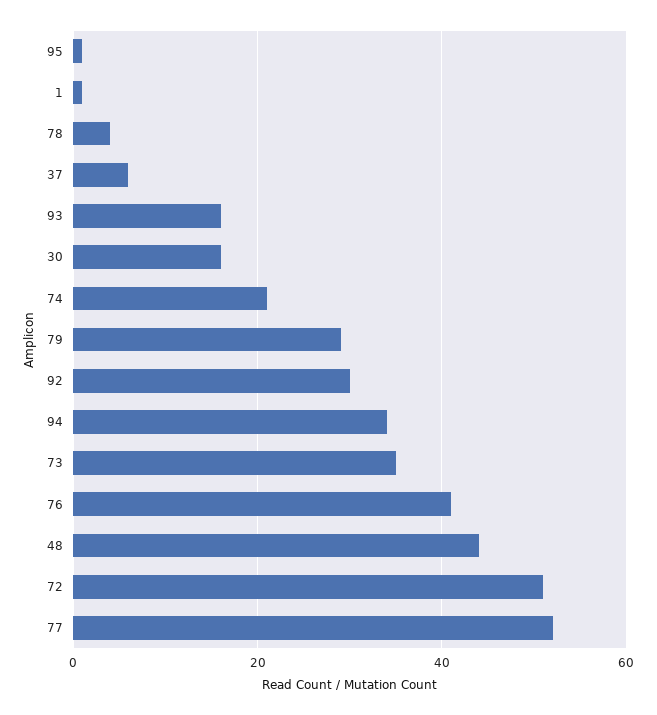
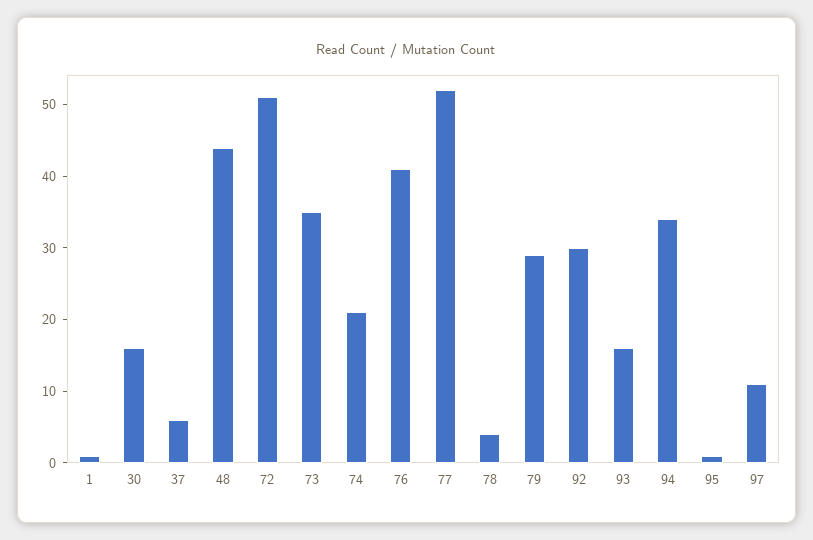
  {
    "95": 0,
    "1": 0,
    "78": 5,
    "37": 5,
    "93": 15,
    "30": 15,
    "74": 20,
    "79": 30,
    "92": 30,
    "94": 35,
    "73": 35,
    "76": 40,
    "48": 45,
    "72": 50,
-   "77": 50
+   "77": 50,
+   "97": 10
  }

